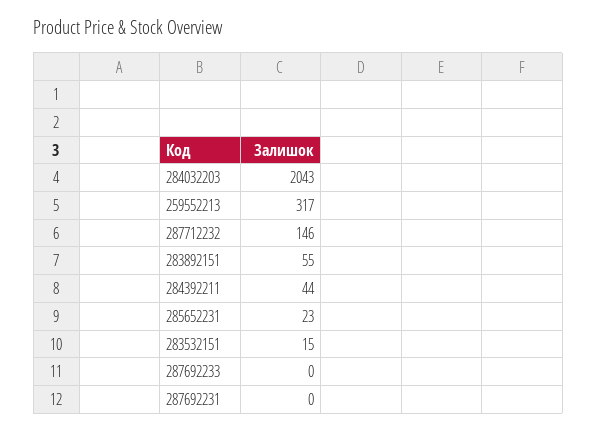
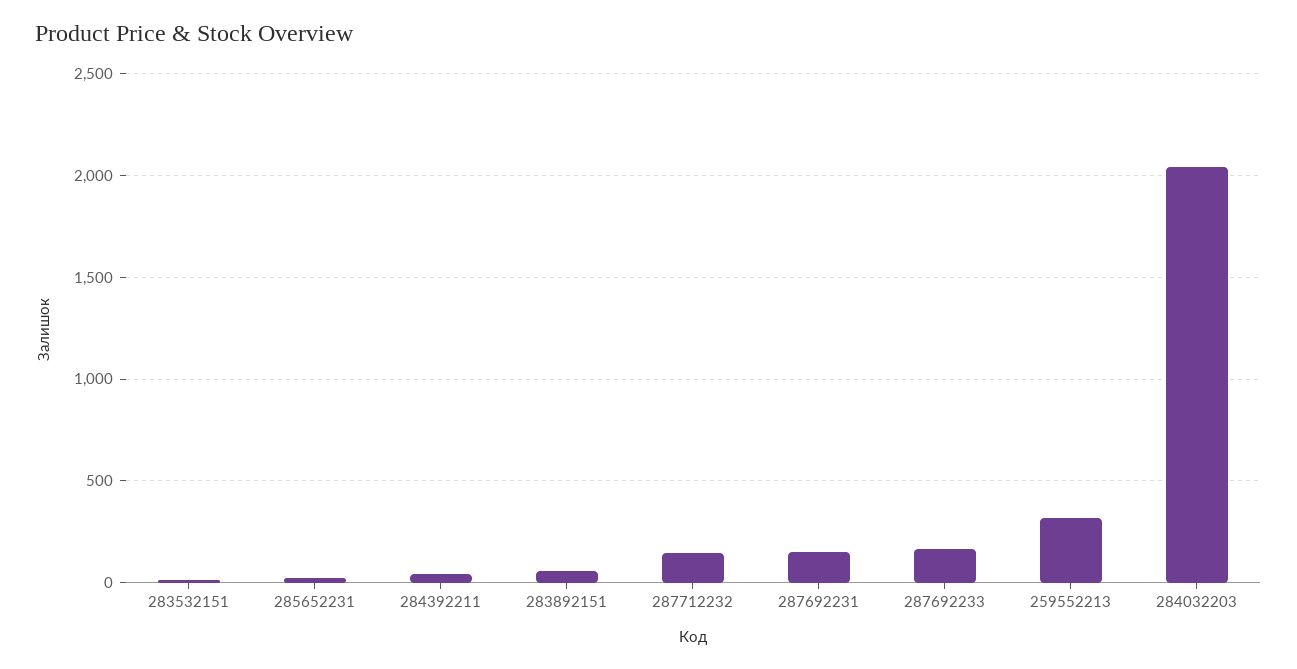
  {
    "284032203": 2043,
    "259552213": 317,
    "287712232": 146,
    "283892151": 55,
    "284392211": 44,
    "285652231": 23,
    "283532151": 15,
-   "287692233": 0,
+   "287692233": 150,
-   "287692231": 0
+   "287692231": 150
  }

